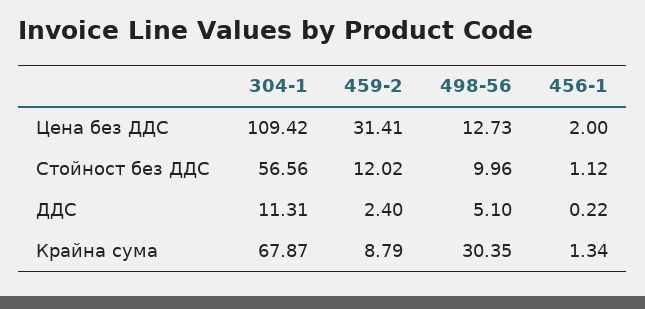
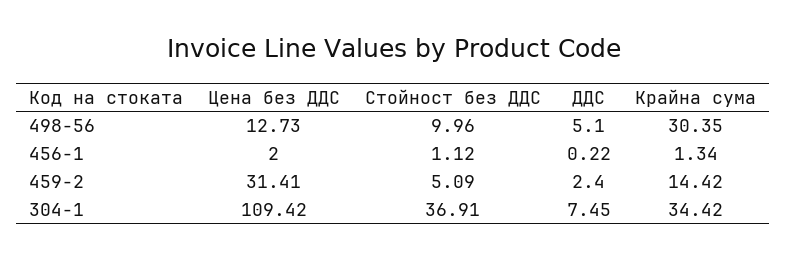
  {
    "304-1": {
      "Цена без ДДС": 109.42,
-     "Стойност без ДДС": 56.56,
+     "Стойност без ДДС": 36.91,
-     "ДДС": 11.31,
+     "ДДС": 7.45,
-     "Крайна сума": 67.87
+     "Крайна сума": 34.42
    },
    "459-2": {
      "Цена без ДДС": 31.41,
-     "Стойност без ДДС": 12.02,
+     "Стойност без ДДС": 5.09,
      "ДДС": 2.4,
-     "Крайна сума": 8.79
+     "Крайна сума": 14.42
    },
    "498-56": {
      "Цена без ДДС": 12.73,
      "Стойност без ДДС": 9.96,
      "ДДС": 5.1,
      "Крайна сума": 30.35
    },
    "456-1": {
      "Цена без ДДС": 2,
      "Стойност без ДДС": 1.12,
      "ДДС": 0.22,
      "Крайна сума": 1.34
    }
  }

